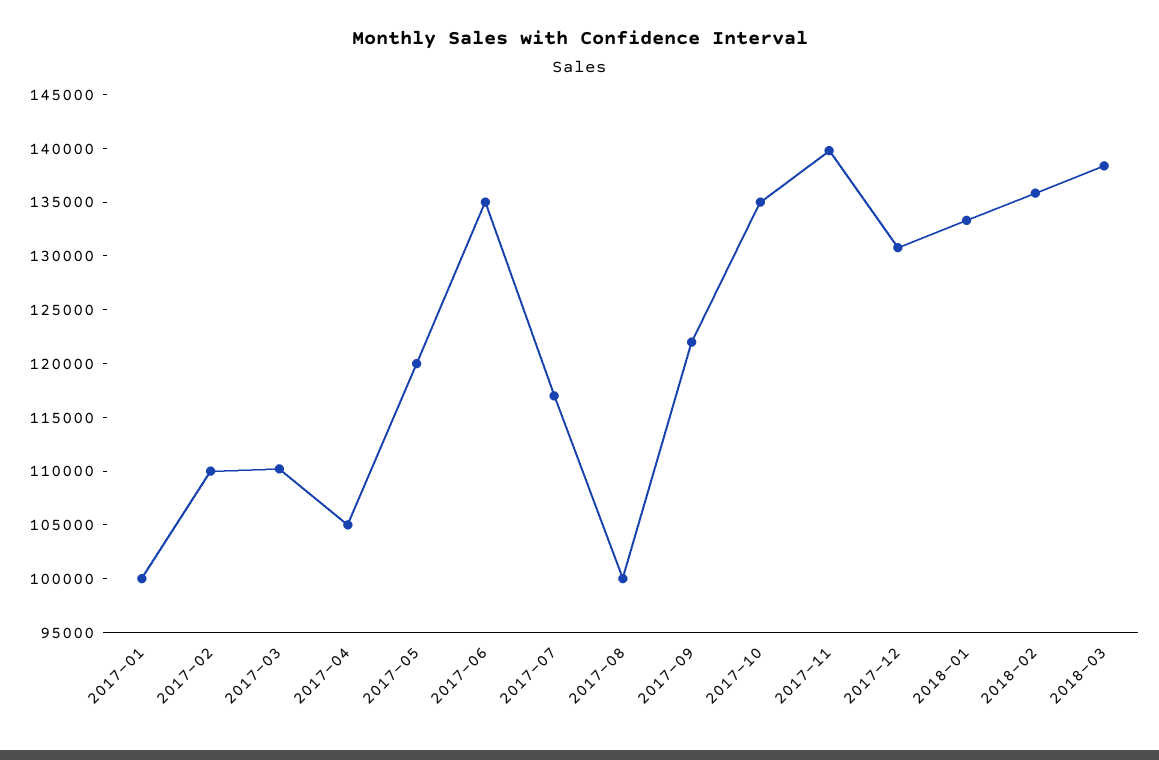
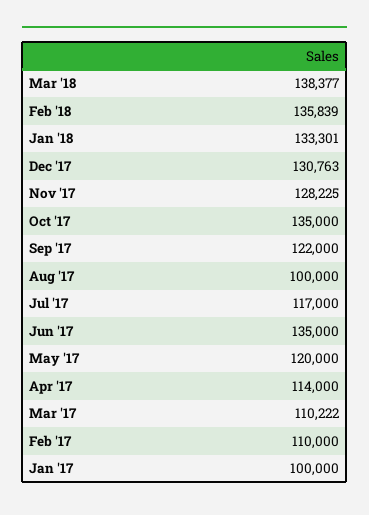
  {
    "2017-01": 100000,
    "2017-02": 110000,
    "2017-03": 110222,
-   "2017-04": 105000,
+   "2017-04": 114000,
    "2017-05": 120000,
    "2017-06": 135000,
    "2017-07": 117000,
    "2017-08": 100000,
    "2017-09": 122000,
    "2017-10": 135000,
-   "2017-11": 140000,
+   "2017-11": 128225,
    "2017-12": 130763,
    "2018-01": 133301,
    "2018-02": 135839,
    "2018-03": 138377
  }

